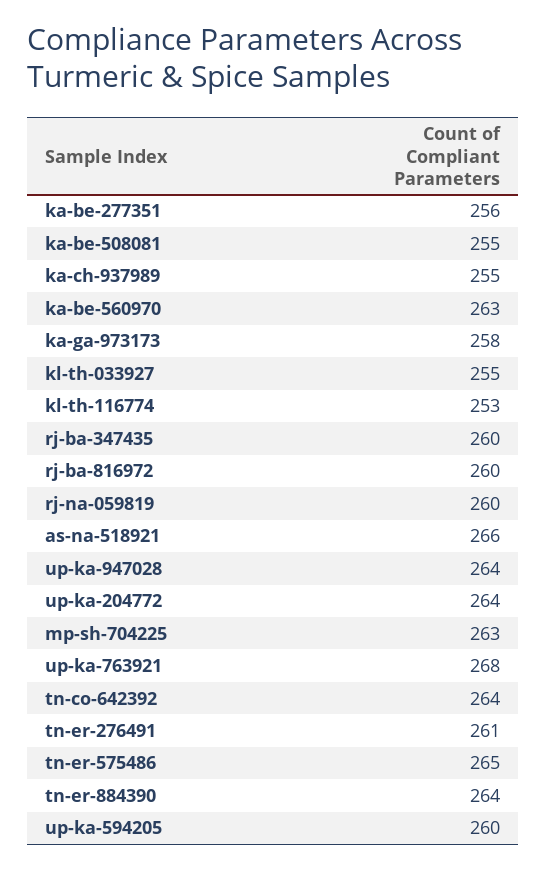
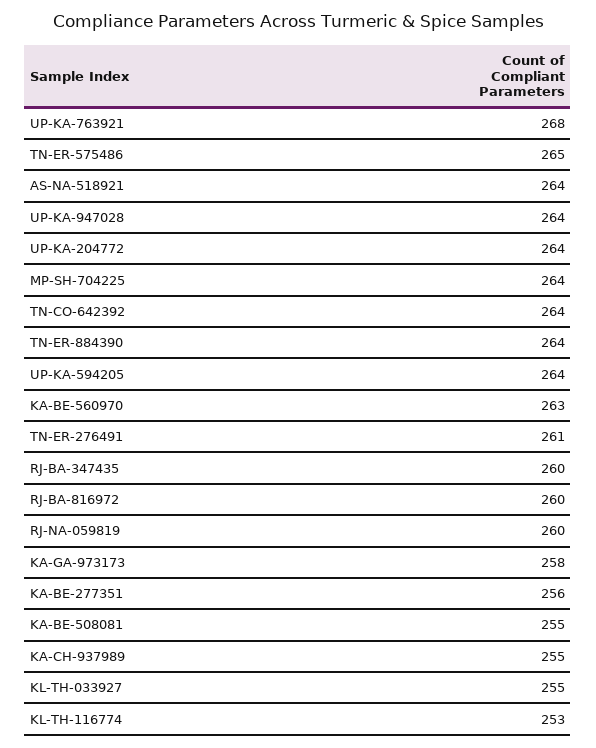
  {
    "ka-be-277351": 256,
    "ka-be-508081": 255,
    "ka-ch-937989": 255,
    "ka-be-560970": 263,
    "ka-ga-973173": 258,
    "kl-th-033927": 255,
    "kl-th-116774": 253,
    "rj-ba-347435": 260,
    "rj-ba-816972": 260,
    "rj-na-059819": 260,
-   "as-na-518921": 266,
+   "as-na-518921": 264,
    "up-ka-947028": 264,
    "up-ka-204772": 264,
-   "mp-sh-704225": 263,
+   "mp-sh-704225": 264,
    "up-ka-763921": 268,
    "tn-co-642392": 264,
    "tn-er-276491": 261,
    "tn-er-575486": 265,
    "tn-er-884390": 264,
-   "up-ka-594205": 260
+   "up-ka-594205": 264
  }

